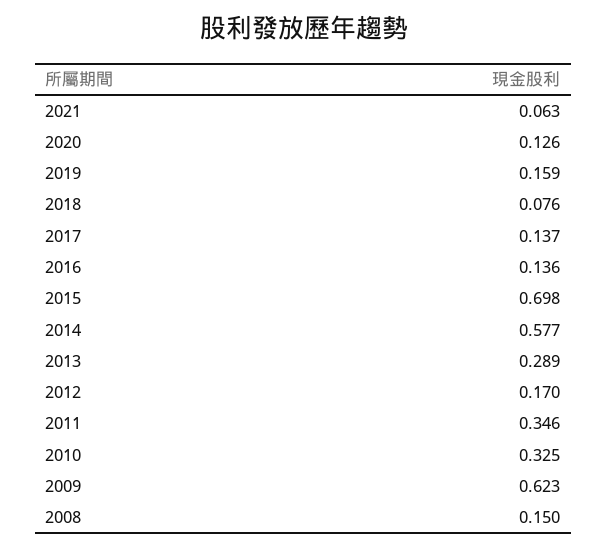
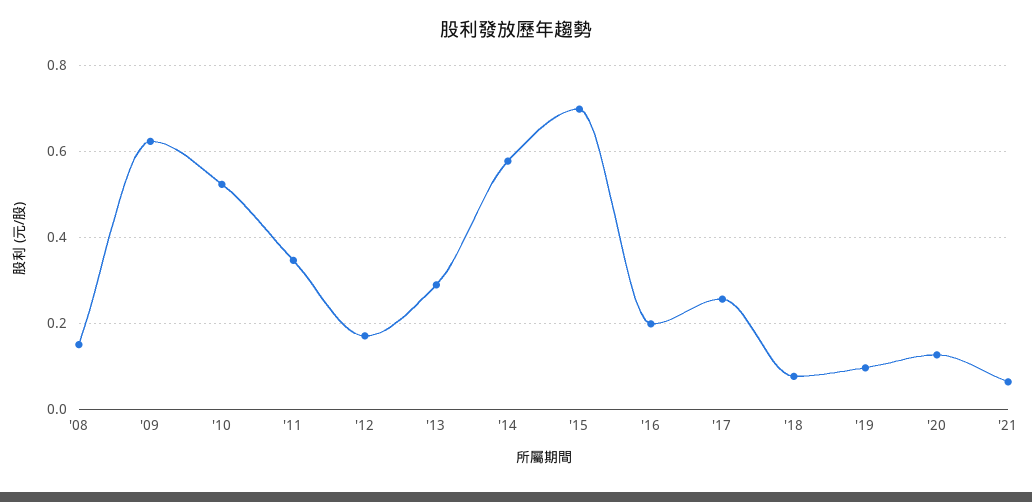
  {
    "2021": 0.063,
    "2020": 0.126,
-   "2019": 0.159,
+   "2019": 0.1,
    "2018": 0.076,
-   "2017": 0.137,
+   "2017": 0.26,
-   "2016": 0.136,
+   "2016": 0.2,
    "2015": 0.698,
    "2014": 0.577,
    "2013": 0.289,
    "2012": 0.17,
    "2011": 0.346,
-   "2010": 0.325,
+   "2010": 0.52,
    "2009": 0.623,
    "2008": 0.15
  }

